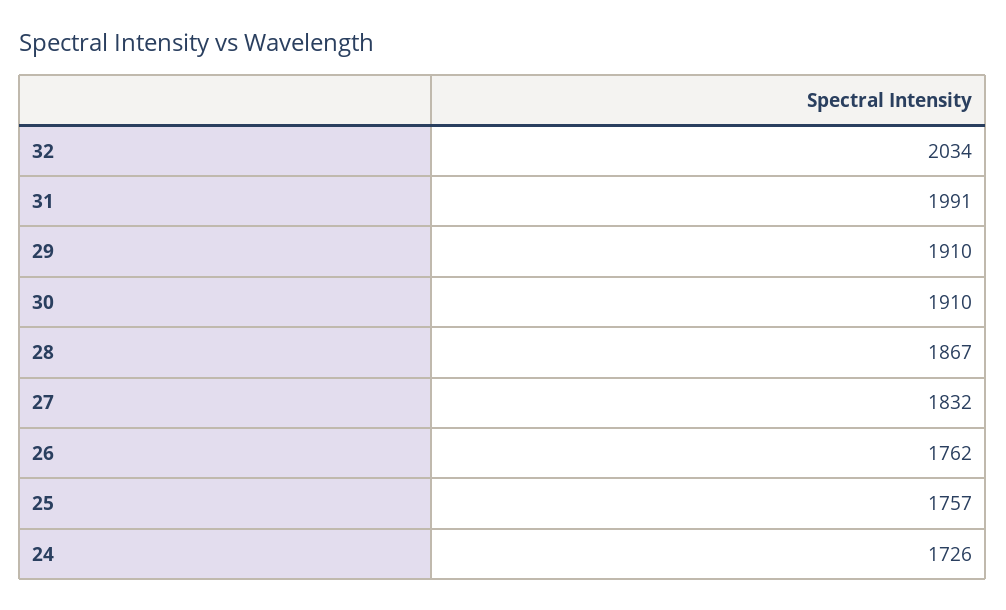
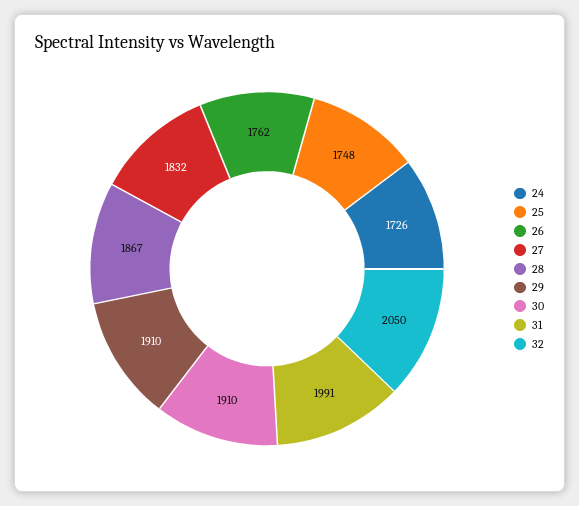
  {
-   "32": 2034,
+   "32": 2050,
    "31": 1991,
    "29": 1910,
    "30": 1910,
    "28": 1867,
    "27": 1832,
    "26": 1762,
-   "25": 1757,
+   "25": 1748,
    "24": 1726
  }

